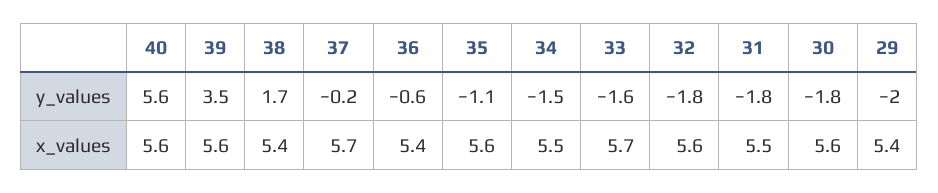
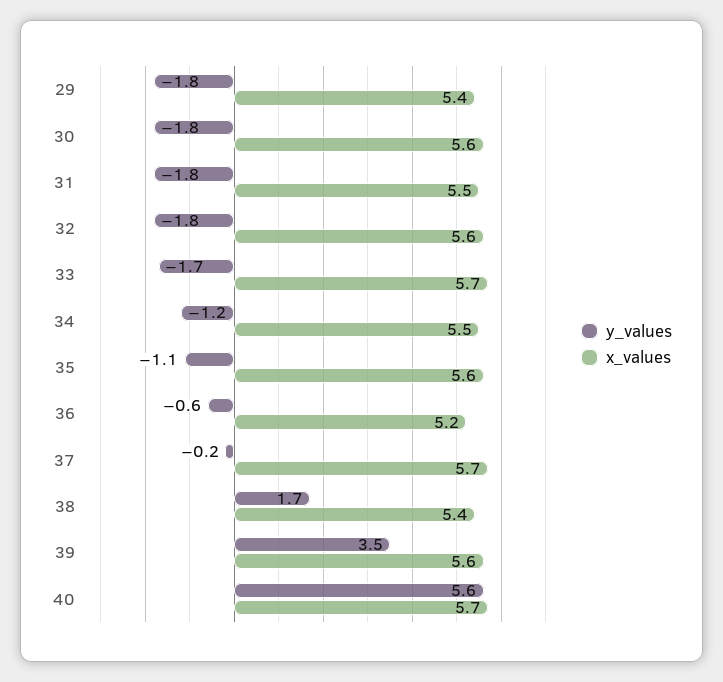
  {
    "y_values": {
      "40": 5.6,
      "39": 3.5,
      "38": 1.7,
      "37": -0.2,
      "36": -0.6,
      "35": -1.1,
-     "34": -1.5,
+     "34": -1.2,
-     "33": -1.6,
+     "33": -1.7,
      "32": -1.8,
      "31": -1.8,
      "30": -1.8,
-     "29": -2
+     "29": -1.8
    },
    "x_values": {
-     "40": 5.6,
+     "40": 5.7,
      "39": 5.6,
      "38": 5.4,
      "37": 5.7,
-     "36": 5.4,
+     "36": 5.2,
      "35": 5.6,
      "34": 5.5,
      "33": 5.7,
      "32": 5.6,
      "31": 5.5,
      "30": 5.6,
      "29": 5.4
    }
  }

